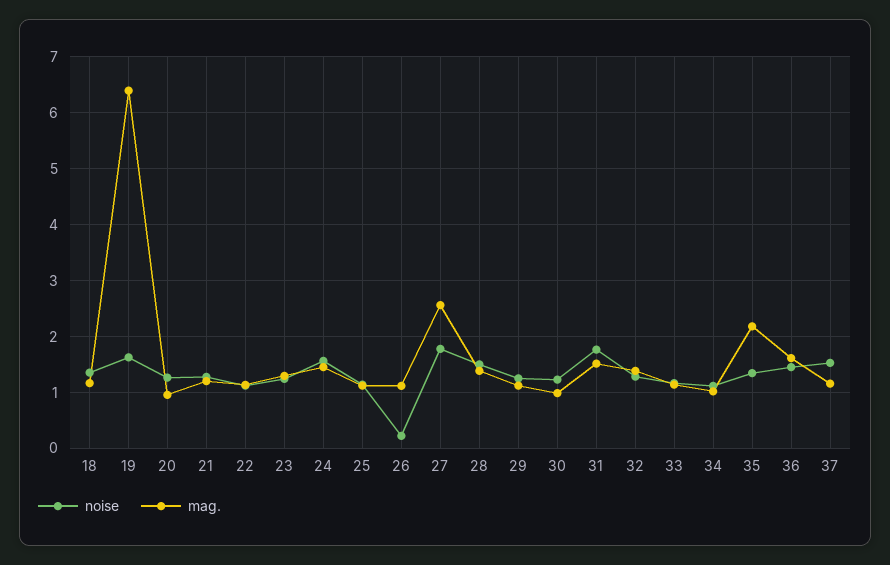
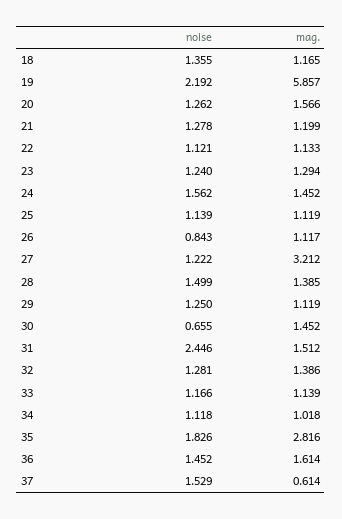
  {
    "noise": {
      "18": 1.355,
-     "19": 1.6,
+     "19": 2.192,
      "20": 1.262,
      "21": 1.278,
      "22": 1.121,
      "23": 1.24,
      "24": 1.562,
      "25": 1.139,
-     "26": 0.2,
+     "26": 0.843,
-     "27": 1.8,
+     "27": 1.222,
      "28": 1.499,
      "29": 1.25,
-     "30": 1.2,
+     "30": 0.655,
-     "31": 1.8,
+     "31": 2.446,
      "32": 1.281,
      "33": 1.166,
      "34": 1.118,
-     "35": 1.4,
+     "35": 1.826,
      "36": 1.452,
      "37": 1.529
    },
    "mag.": {
      "18": 1.165,
-     "19": 6.4,
+     "19": 5.857,
-     "20": 1,
+     "20": 1.566,
      "21": 1.199,
      "22": 1.133,
      "23": 1.294,
      "24": 1.452,
      "25": 1.119,
      "26": 1.117,
-     "27": 2.6,
+     "27": 3.212,
      "28": 1.385,
      "29": 1.119,
-     "30": 1,
+     "30": 1.452,
      "31": 1.512,
      "32": 1.386,
      "33": 1.139,
      "34": 1.018,
-     "35": 2.2,
+     "35": 2.816,
      "36": 1.614,
-     "37": 1.2
+     "37": 0.614
    }
  }

